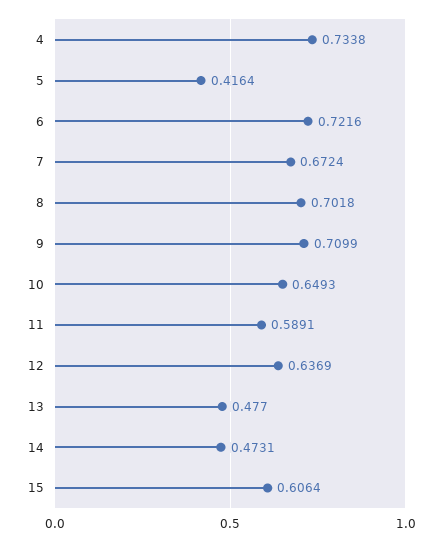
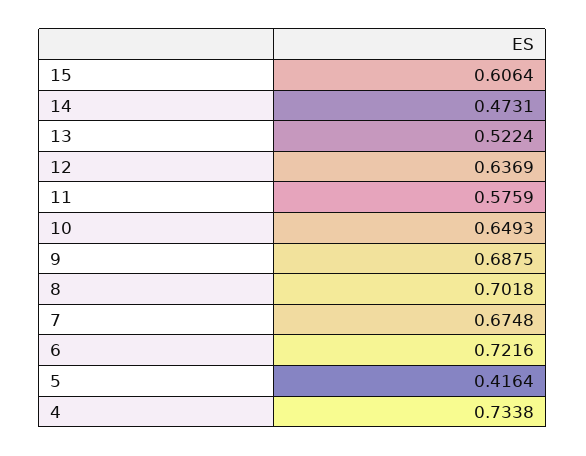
  {
    "4": 0.7338,
    "5": 0.4164,
    "6": 0.7216,
-   "7": 0.6724,
+   "7": 0.6748,
    "8": 0.7018,
-   "9": 0.7099,
+   "9": 0.6875,
    "10": 0.6493,
-   "11": 0.5891,
+   "11": 0.5759,
    "12": 0.6369,
-   "13": 0.477,
+   "13": 0.5224,
    "14": 0.4731,
    "15": 0.6064
  }

